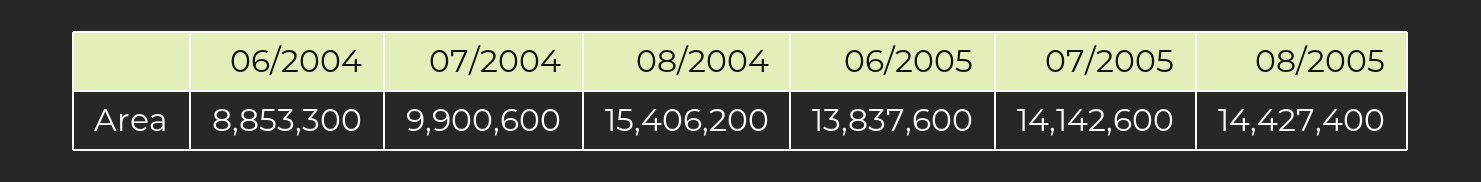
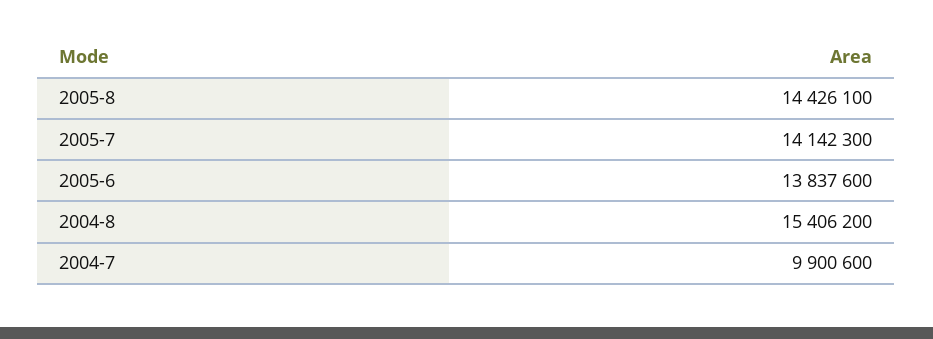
  {
-   "06/2004": 8853300,
    "07/2004": 9900600,
    "08/2004": 15406200,
    "06/2005": 13837600,
-   "07/2005": 14142600,
+   "07/2005": 14142300,
-   "08/2005": 14427400
+   "08/2005": 14426100
  }

